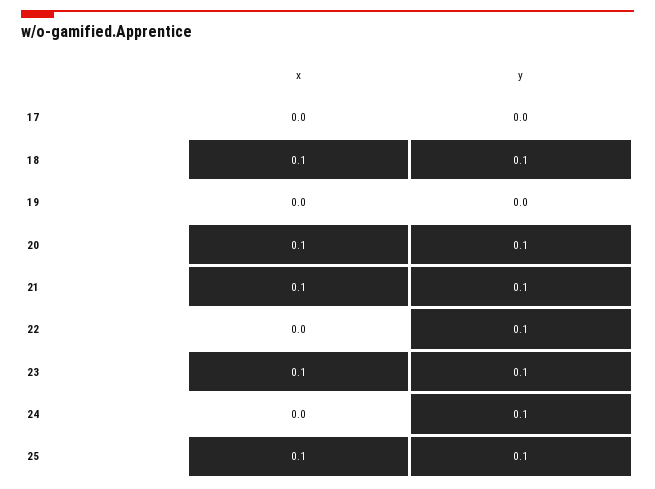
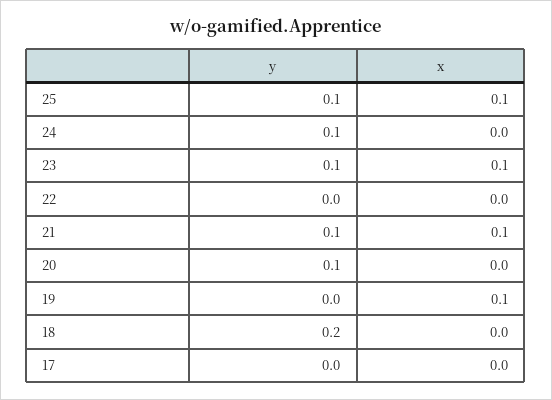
  {
    "x": {
      "17": 0,
-     "18": 0.1,
+     "18": 0,
-     "19": 0,
+     "19": 0.1,
-     "20": 0.1,
+     "20": 0,
      "21": 0.1,
      "22": 0,
      "23": 0.1,
      "24": 0,
      "25": 0.1
    },
    "y": {
      "17": 0,
-     "18": 0.1,
+     "18": 0.2,
      "19": 0,
      "20": 0.1,
      "21": 0.1,
-     "22": 0.1,
+     "22": 0,
      "23": 0.1,
      "24": 0.1,
      "25": 0.1
    }
  }

